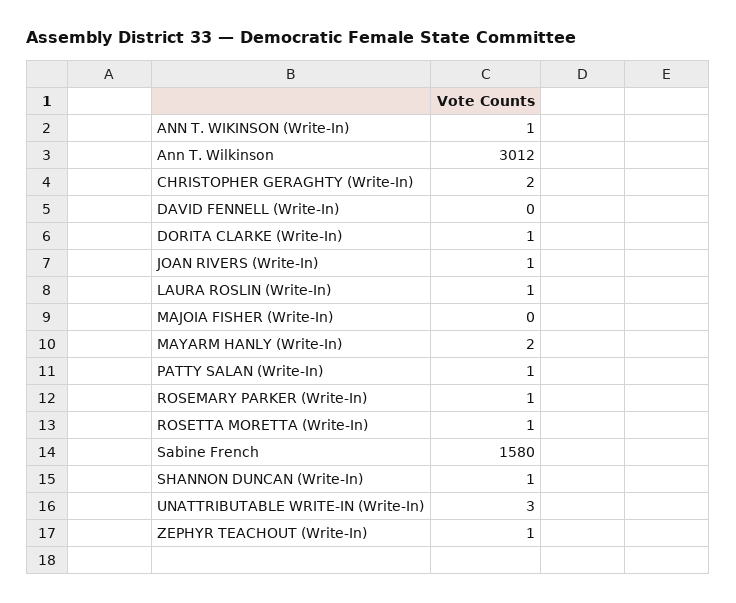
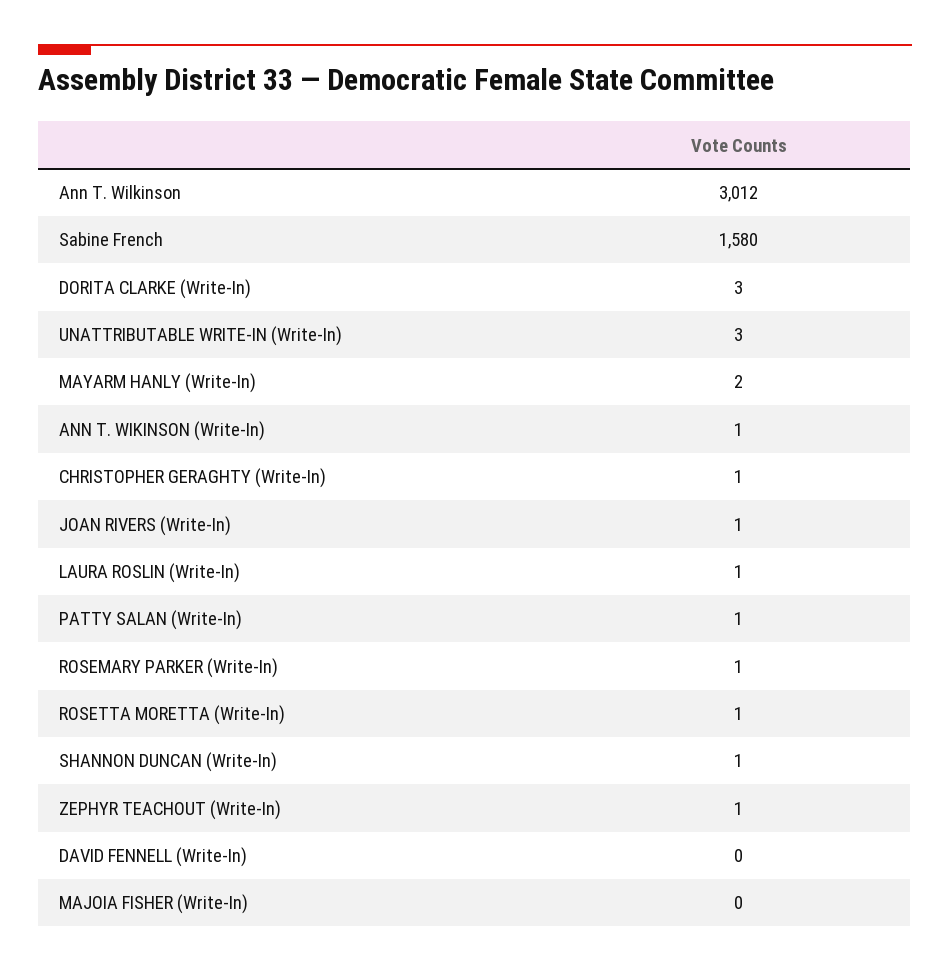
  {
    "ANN T. WIKINSON (Write-In)": 1,
    "Ann T. Wilkinson": 3012,
-   "CHRISTOPHER GERAGHTY (Write-In)": 2,
+   "CHRISTOPHER GERAGHTY (Write-In)": 1,
    "DAVID FENNELL (Write-In)": 0,
-   "DORITA CLARKE (Write-In)": 1,
+   "DORITA CLARKE (Write-In)": 3,
    "JOAN RIVERS (Write-In)": 1,
    "LAURA ROSLIN (Write-In)": 1,
    "MAJOIA FISHER (Write-In)": 0,
    "MAYARM HANLY (Write-In)": 2,
    "PATTY SALAN (Write-In)": 1,
    "ROSEMARY PARKER (Write-In)": 1,
    "ROSETTA MORETTA (Write-In)": 1,
    "Sabine French": 1580,
    "SHANNON DUNCAN (Write-In)": 1,
    "UNATTRIBUTABLE WRITE-IN (Write-In)": 3,
    "ZEPHYR TEACHOUT (Write-In)": 1
  }

